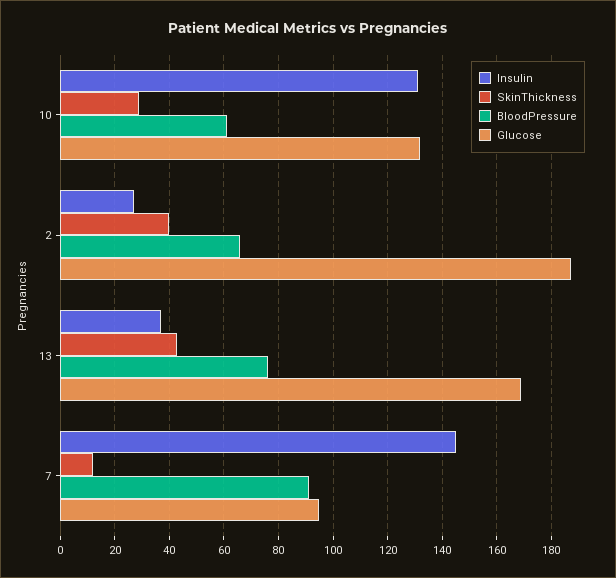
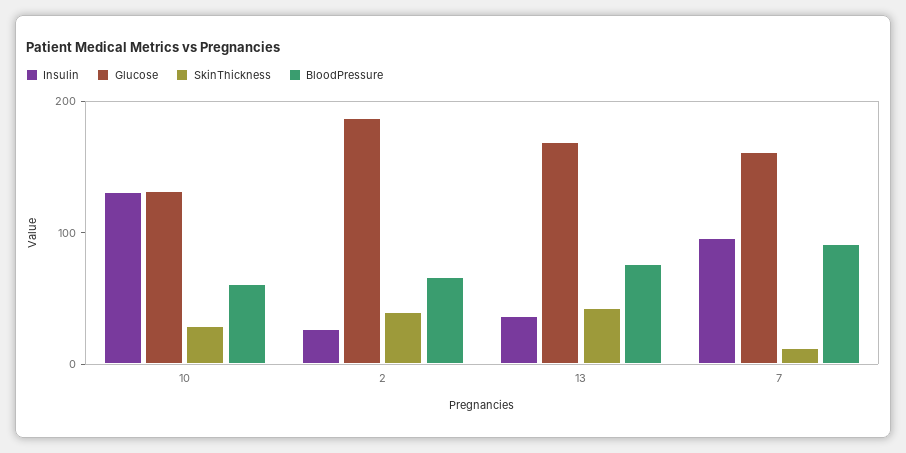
  {
    "Insulin": {
      "10": 130,
      "2": 25,
      "13": 35,
-     "7": 145
+     "7": 100
    },
    "SkinThickness": {
      "10": 30,
      "2": 40,
      "13": 45,
      "7": 10
    },
    "BloodPressure": {
      "10": 60,
      "2": 65,
      "13": 75,
      "7": 90
    },
    "Glucose": {
      "10": 130,
      "2": 185,
      "13": 170,
-     "7": 95
+     "7": 160
    }
  }

